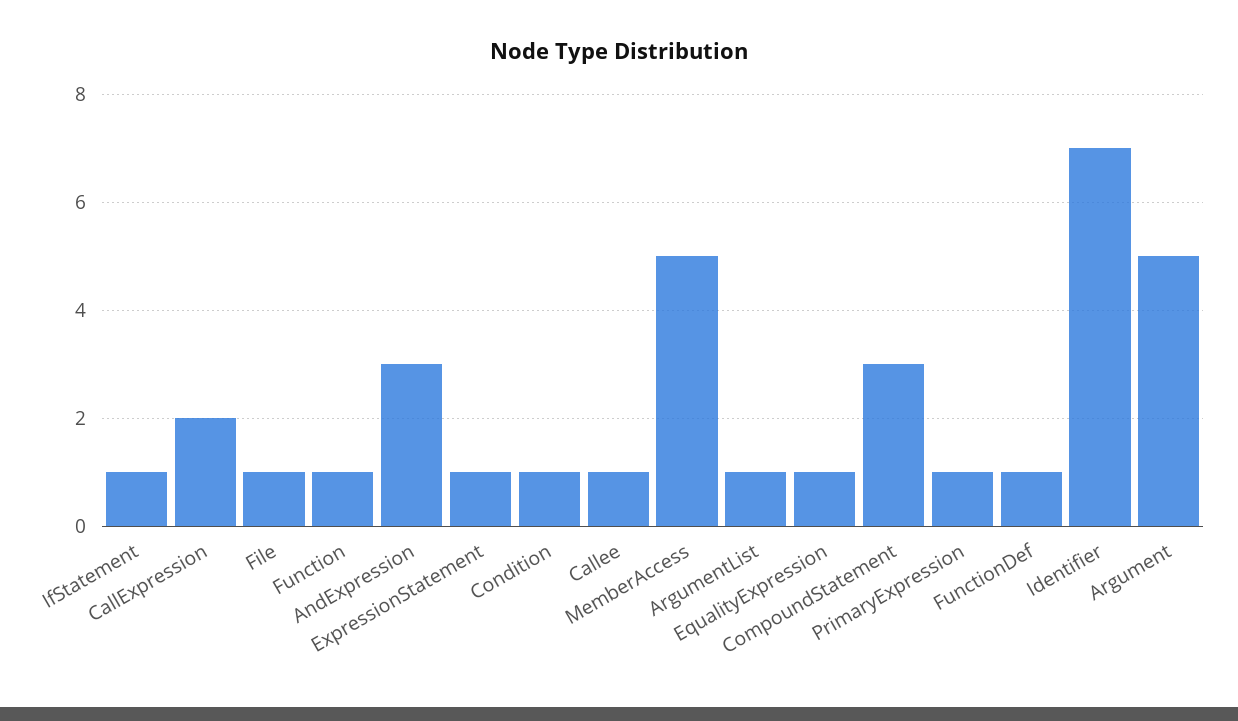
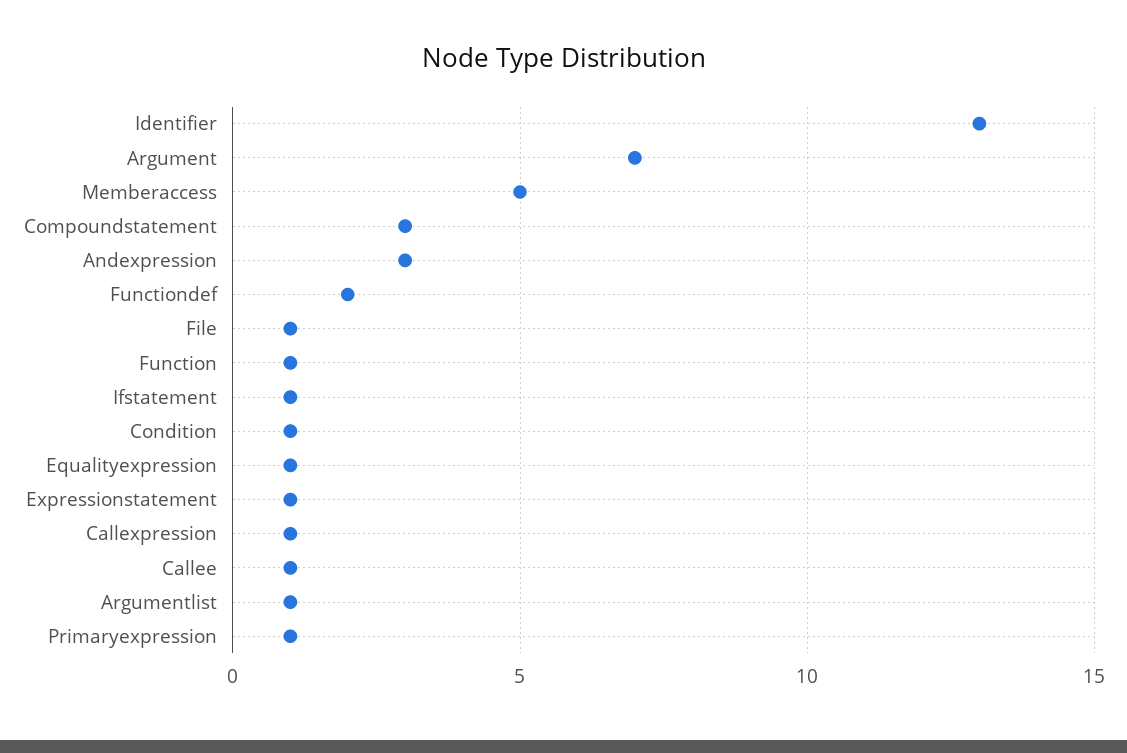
  {
    "IfStatement": 1,
-   "CallExpression": 2,
+   "CallExpression": 1,
    "File": 1,
    "Function": 1,
    "AndExpression": 3,
    "ExpressionStatement": 1,
    "Condition": 1,
    "Callee": 1,
    "MemberAccess": 5,
    "ArgumentList": 1,
    "EqualityExpression": 1,
    "CompoundStatement": 3,
    "PrimaryExpression": 1,
-   "FunctionDef": 1,
+   "FunctionDef": 2,
-   "Identifier": 7,
+   "Identifier": 13,
-   "Argument": 5
+   "Argument": 7
  }

